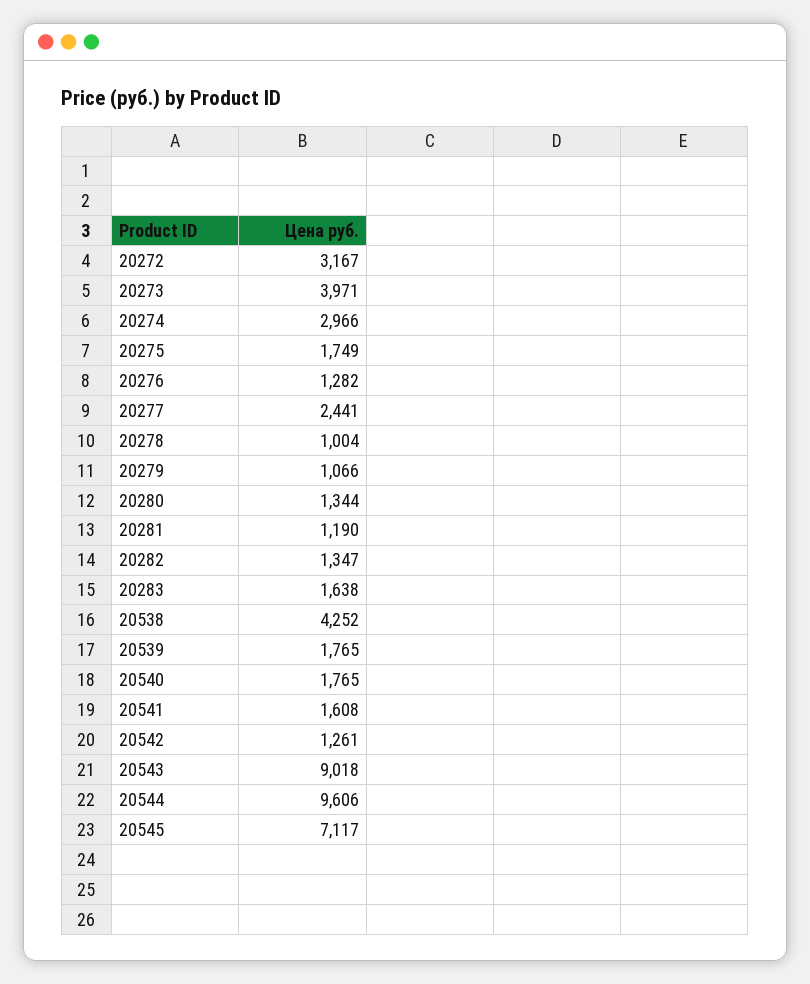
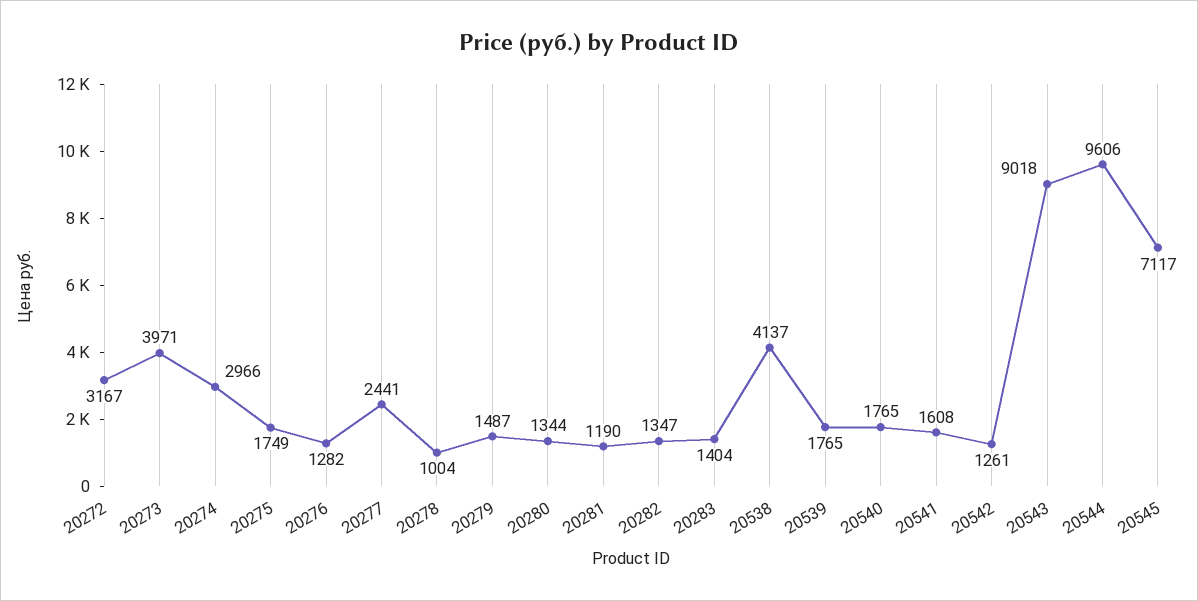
  {
    "20272": 3167,
    "20273": 3971,
    "20274": 2966,
    "20275": 1749,
    "20276": 1282,
    "20277": 2441,
    "20278": 1004,
-   "20279": 1066,
+   "20279": 1487,
    "20280": 1344,
    "20281": 1190,
    "20282": 1347,
-   "20283": 1638,
+   "20283": 1404,
-   "20538": 4252,
+   "20538": 4137,
    "20539": 1765,
    "20540": 1765,
    "20541": 1608,
    "20542": 1261,
    "20543": 9018,
    "20544": 9606,
    "20545": 7117
  }

